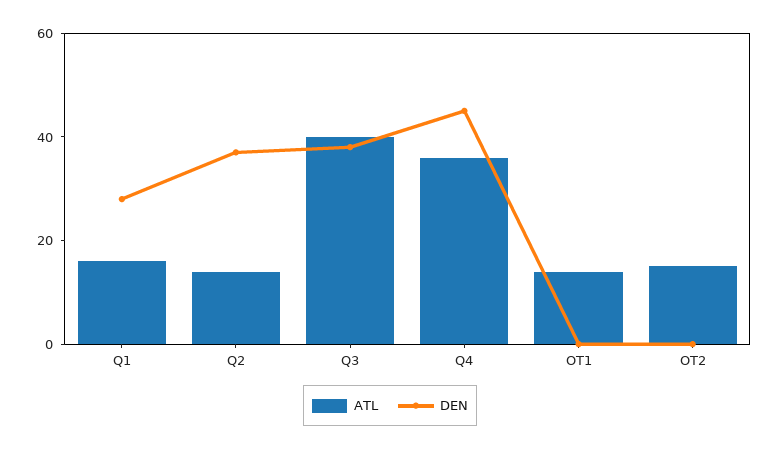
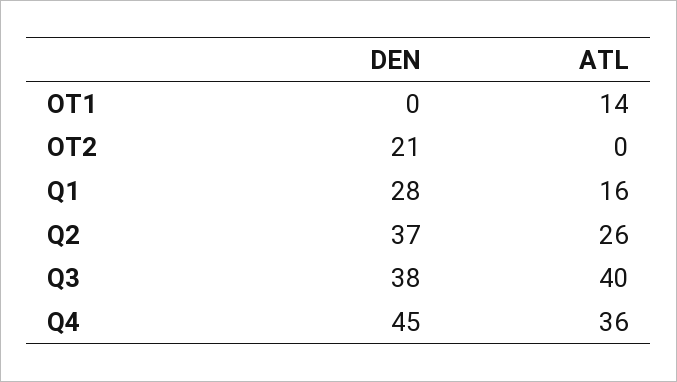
  {
    "ATL": {
      "Q1": 16,
-     "Q2": 15,
+     "Q2": 26,
      "Q3": 40,
      "Q4": 36,
      "OT1": 14,
-     "OT2": 15
+     "OT2": 0
    },
    "DEN": {
      "Q1": 28,
      "Q2": 37,
      "Q3": 38,
      "Q4": 45,
      "OT1": 0,
-     "OT2": 0
+     "OT2": 21
    }
  }

